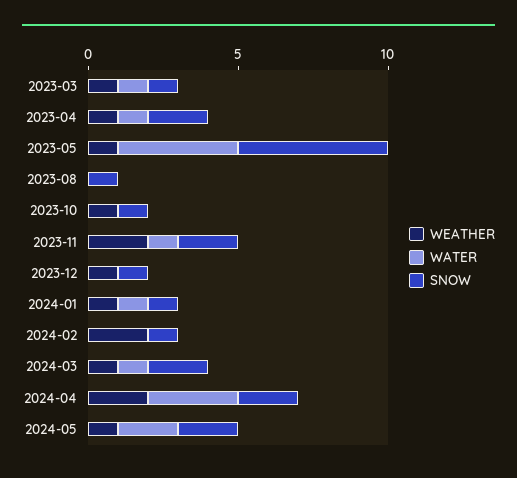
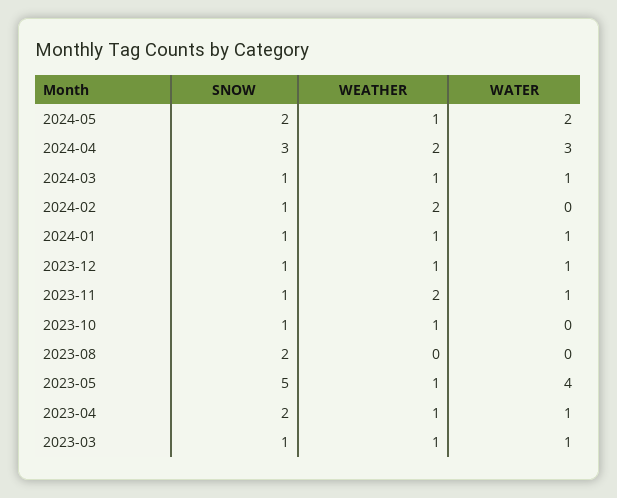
  {
    "WEATHER": {
      "2023-03": 1,
      "2023-04": 1,
      "2023-05": 1,
      "2023-08": 0,
      "2023-10": 1,
      "2023-11": 2,
      "2023-12": 1,
      "2024-01": 1,
      "2024-02": 2,
      "2024-03": 1,
      "2024-04": 2,
      "2024-05": 1
    },
    "WATER": {
      "2023-03": 1,
      "2023-04": 1,
      "2023-05": 4,
      "2023-08": 0,
      "2023-10": 0,
      "2023-11": 1,
-     "2023-12": 0,
+     "2023-12": 1,
      "2024-01": 1,
      "2024-02": 0,
      "2024-03": 1,
      "2024-04": 3,
      "2024-05": 2
    },
    "SNOW": {
      "2023-03": 1,
      "2023-04": 2,
      "2023-05": 5,
-     "2023-08": 1,
+     "2023-08": 2,
      "2023-10": 1,
-     "2023-11": 2,
+     "2023-11": 1,
      "2023-12": 1,
      "2024-01": 1,
      "2024-02": 1,
-     "2024-03": 2,
+     "2024-03": 1,
-     "2024-04": 2,
+     "2024-04": 3,
      "2024-05": 2
    }
  }

